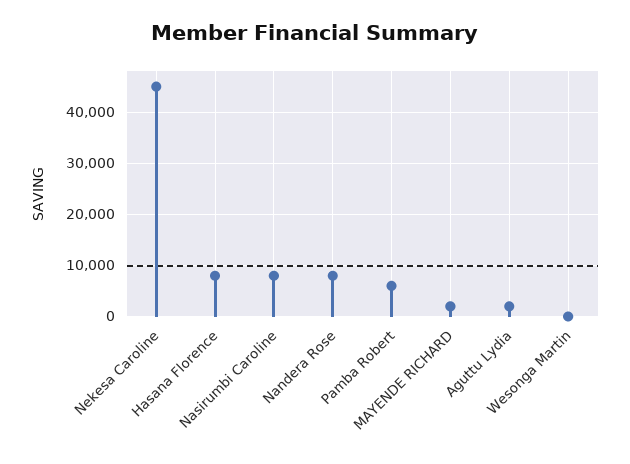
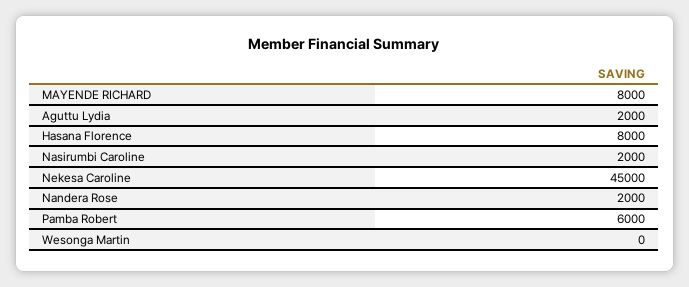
  {
    "Nekesa Caroline": 45000,
    "Hasana Florence": 8000,
-   "Nasirumbi Caroline": 8000,
+   "Nasirumbi Caroline": 2000,
-   "Nandera Rose": 8000,
+   "Nandera Rose": 2000,
    "Pamba Robert": 6000,
-   "MAYENDE RICHARD": 2000,
+   "MAYENDE RICHARD": 8000,
    "Aguttu Lydia": 2000,
    "Wesonga Martin": 0
  }

